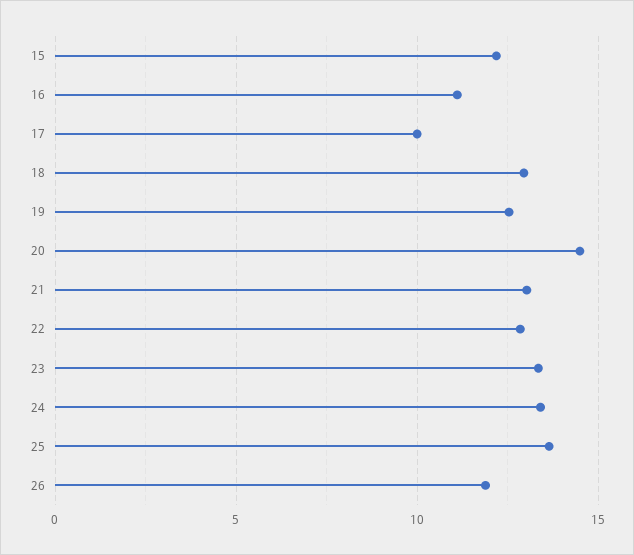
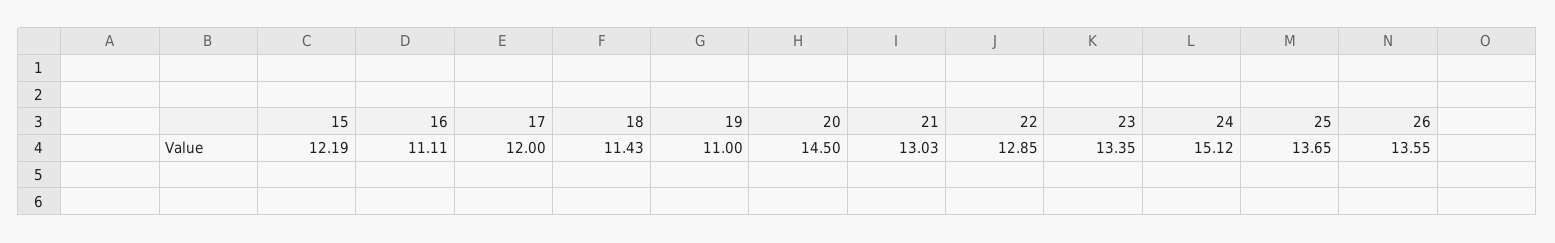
  {
    "15": 12.19,
    "16": 11.11,
-   "17": 10,
+   "17": 12,
-   "18": 13,
+   "18": 11.43,
-   "19": 12.5,
+   "19": 11,
    "20": 14.5,
    "21": 13.03,
    "22": 12.85,
    "23": 13.35,
-   "24": 13.5,
+   "24": 15.12,
    "25": 13.65,
-   "26": 12
+   "26": 13.55
  }

